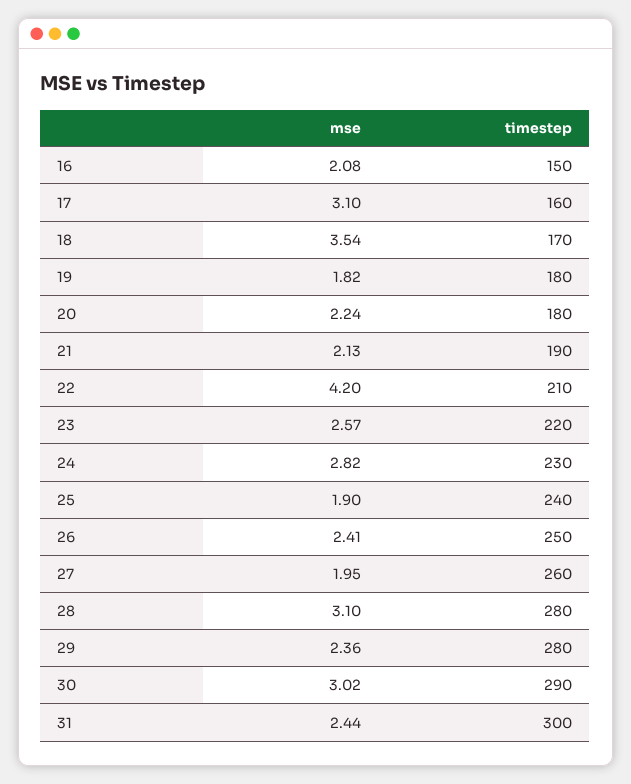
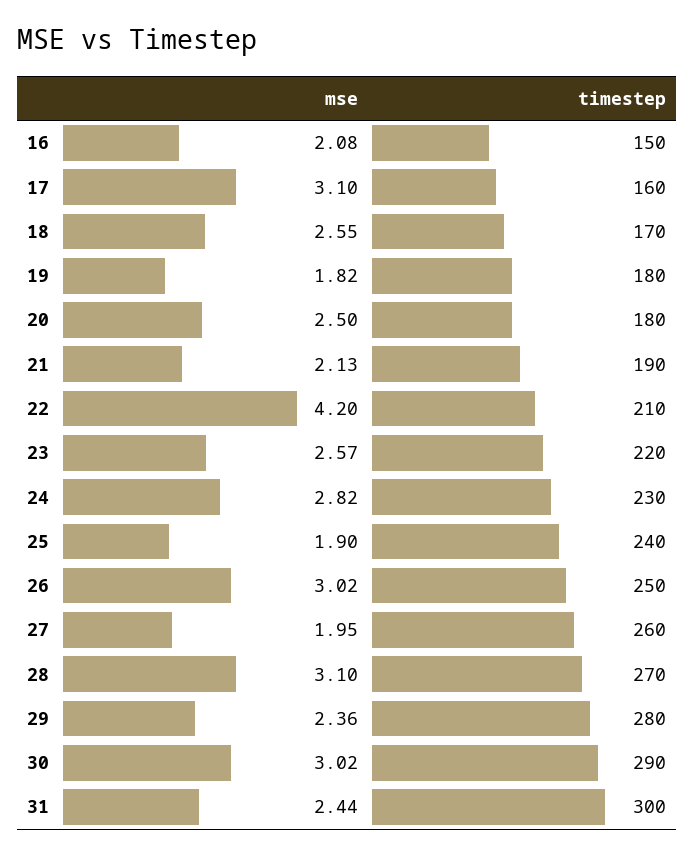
  {
    "mse": {
      "16": 2.08,
      "17": 3.1,
-     "18": 3.54,
+     "18": 2.55,
      "19": 1.82,
-     "20": 2.24,
+     "20": 2.5,
      "21": 2.13,
      "22": 4.2,
      "23": 2.57,
      "24": 2.82,
      "25": 1.9,
-     "26": 2.41,
+     "26": 3.02,
      "27": 1.95,
      "28": 3.1,
      "29": 2.36,
      "30": 3.02,
      "31": 2.44
    },
    "timestep": {
      "16": 150,
      "17": 160,
      "18": 170,
      "19": 180,
      "20": 180,
      "21": 190,
      "22": 210,
      "23": 220,
      "24": 230,
      "25": 240,
      "26": 250,
      "27": 260,
-     "28": 280,
+     "28": 270,
      "29": 280,
      "30": 290,
      "31": 300
    }
  }

